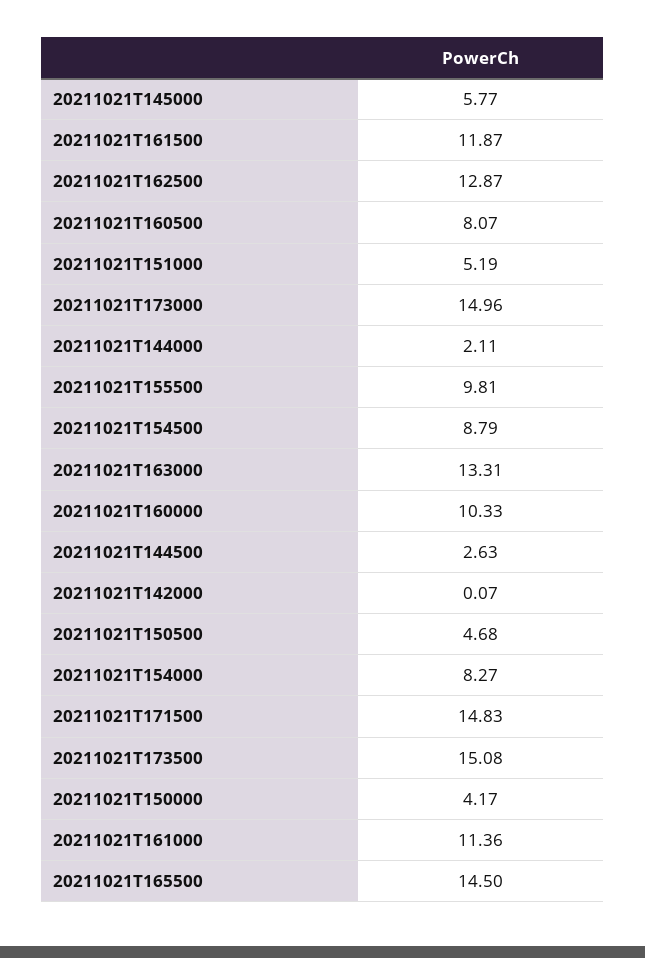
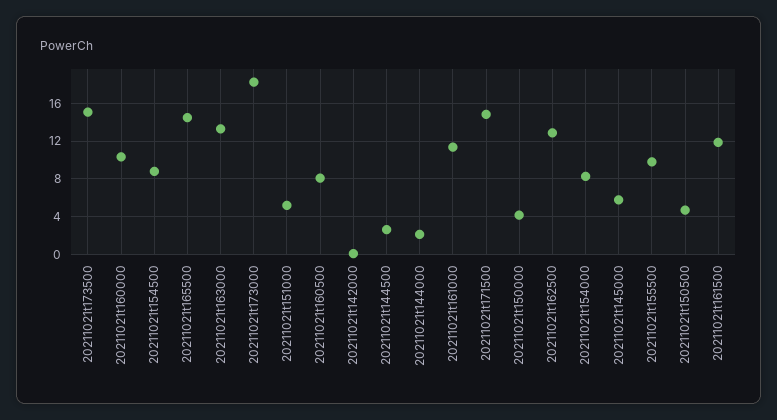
  {
    "20211021T145000": 5.77,
    "20211021T161500": 11.87,
    "20211021T162500": 12.87,
    "20211021T160500": 8.07,
    "20211021T151000": 5.19,
-   "20211021T173000": 14.96,
+   "20211021T173000": 18,
    "20211021T144000": 2.11,
    "20211021T155500": 9.81,
    "20211021T154500": 8.79,
    "20211021T163000": 13.31,
    "20211021T160000": 10.33,
    "20211021T144500": 2.63,
    "20211021T142000": 0.07,
    "20211021T150500": 4.68,
    "20211021T154000": 8.27,
    "20211021T171500": 14.83,
    "20211021T173500": 15.08,
    "20211021T150000": 4.17,
    "20211021T161000": 11.36,
    "20211021T165500": 14.5
  }

